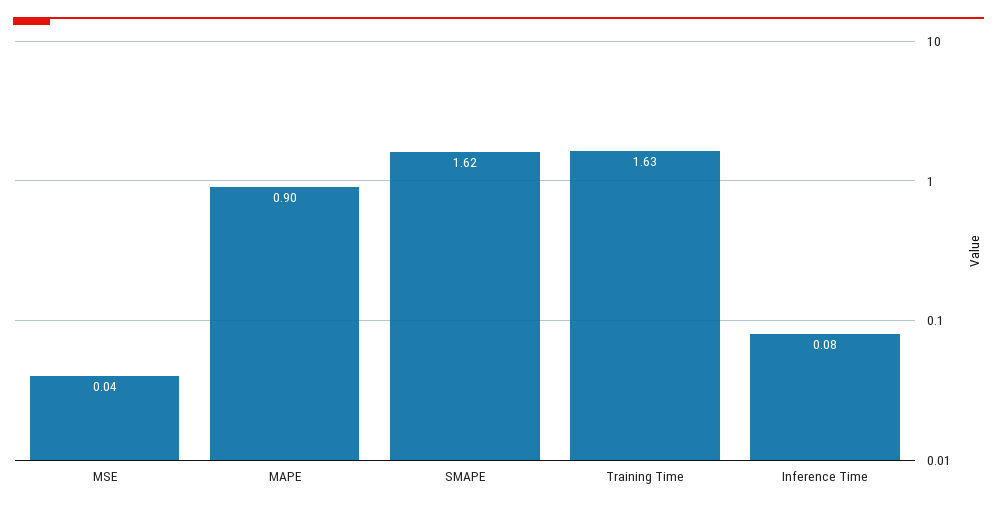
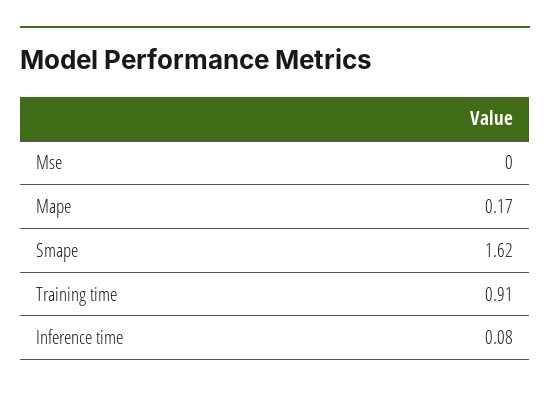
  {
-   "MSE": 0.04,
+   "MSE": 0,
-   "MAPE": 0.9,
+   "MAPE": 0.17,
    "SMAPE": 1.62,
-   "Training Time": 1.63,
+   "Training Time": 0.91,
    "Inference Time": 0.08
  }

